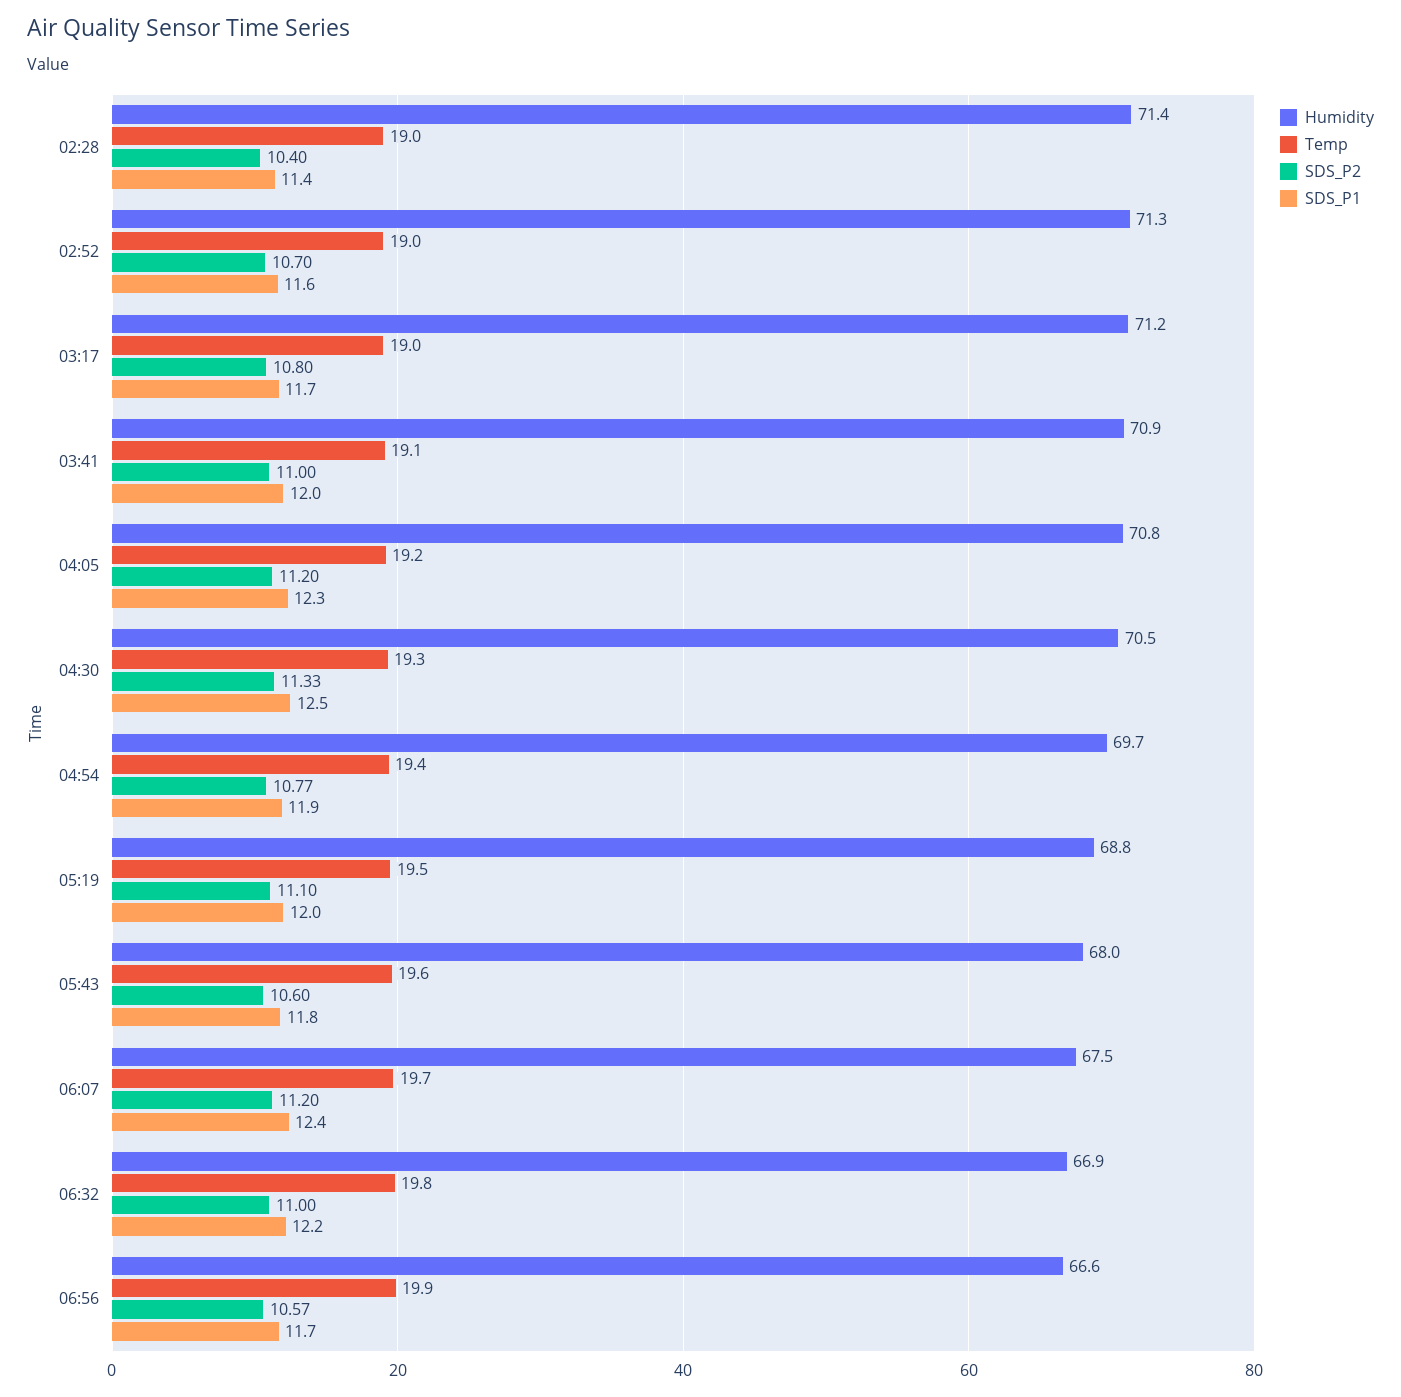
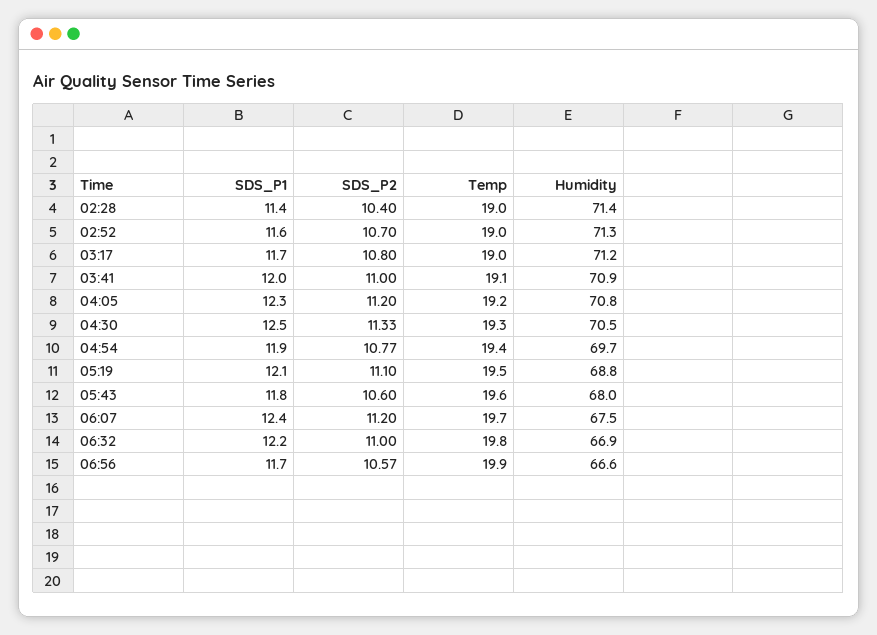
  {
    "Humidity": {
      "02:28": 71.4,
      "02:52": 71.3,
      "03:17": 71.2,
      "03:41": 70.9,
      "04:05": 70.8,
      "04:30": 70.5,
      "04:54": 69.7,
      "05:19": 68.8,
      "05:43": 68,
      "06:07": 67.5,
      "06:32": 66.9,
      "06:56": 66.6
    },
    "Temp": {
      "02:28": 19,
      "02:52": 19,
      "03:17": 19,
      "03:41": 19.1,
      "04:05": 19.2,
      "04:30": 19.3,
      "04:54": 19.4,
      "05:19": 19.5,
      "05:43": 19.6,
      "06:07": 19.7,
      "06:32": 19.8,
      "06:56": 19.9
    },
    "SDS_P2": {
      "02:28": 10.4,
      "02:52": 10.7,
      "03:17": 10.8,
      "03:41": 11,
      "04:05": 11.2,
      "04:30": 11.33,
      "04:54": 10.77,
      "05:19": 11.1,
      "05:43": 10.6,
      "06:07": 11.2,
      "06:32": 11,
      "06:56": 10.57
    },
    "SDS_P1": {
      "02:28": 11.4,
      "02:52": 11.6,
      "03:17": 11.7,
      "03:41": 12,
      "04:05": 12.3,
      "04:30": 12.5,
      "04:54": 11.9,
-     "05:19": 12,
+     "05:19": 12.1,
      "05:43": 11.8,
      "06:07": 12.4,
      "06:32": 12.2,
      "06:56": 11.7
    }
  }

